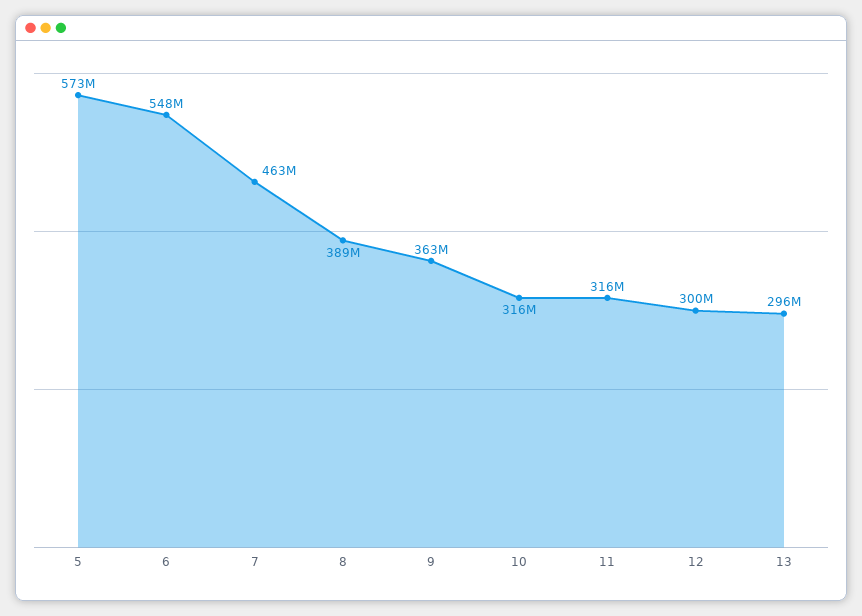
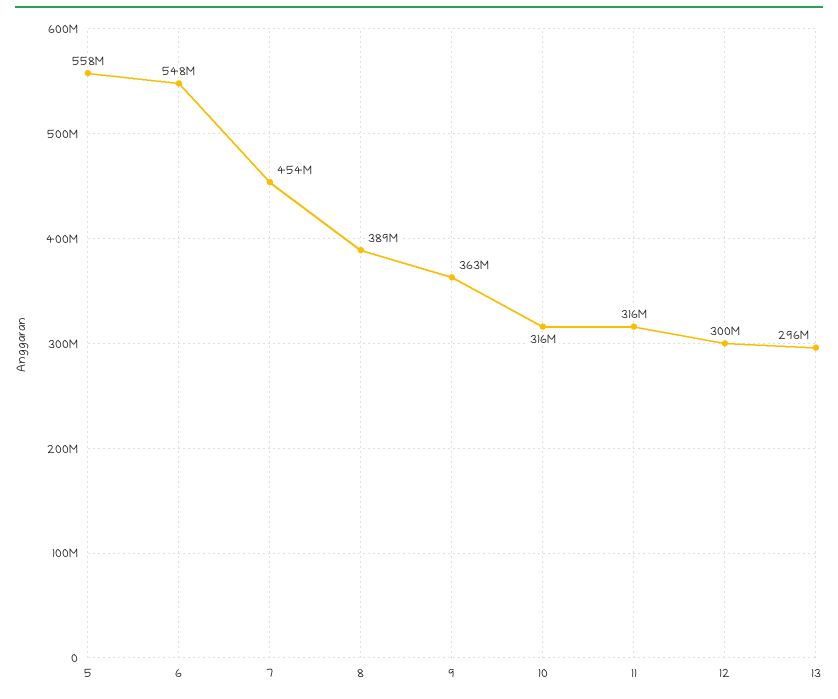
  {
-   "5": 573000000,
+   "5": 558000000,
    "6": 548000000,
-   "7": 463000000,
+   "7": 454000000,
    "8": 389000000,
    "9": 363000000,
    "10": 316000000,
    "11": 316000000,
    "12": 300000000,
    "13": 296000000
  }

